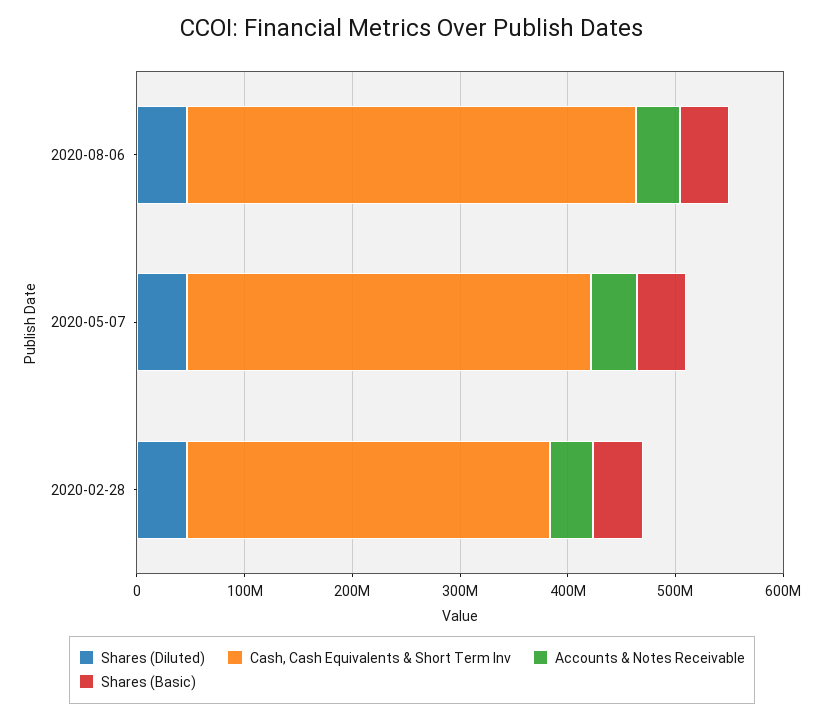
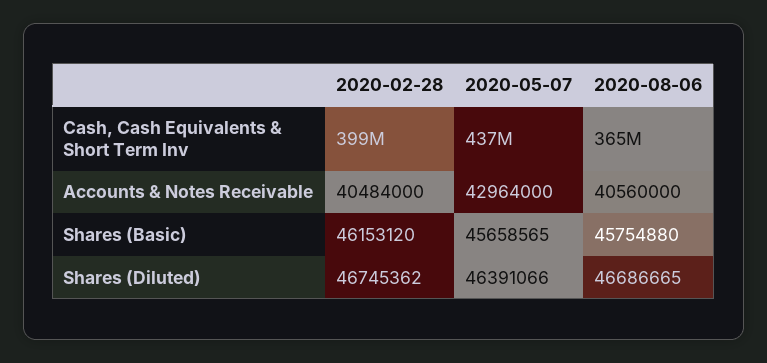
  {
    "Shares (Diluted)": {
      "2020-08-06": 46686665,
      "2020-05-07": 46391066,
      "2020-02-28": 46745362
    },
    "Cash, Cash Equivalents & Short Term Inv": {
-     "2020-08-06": 420000000,
+     "2020-08-06": 365000000,
-     "2020-05-07": 380000000,
+     "2020-05-07": 437000000,
-     "2020-02-28": 340000000
+     "2020-02-28": 399000000
    },
    "Accounts & Notes Receivable": {
      "2020-08-06": 40560000,
      "2020-05-07": 42964000,
      "2020-02-28": 40484000
    },
    "Shares (Basic)": {
      "2020-08-06": 45754880,
      "2020-05-07": 45658565,
      "2020-02-28": 46153120
    }
  }

